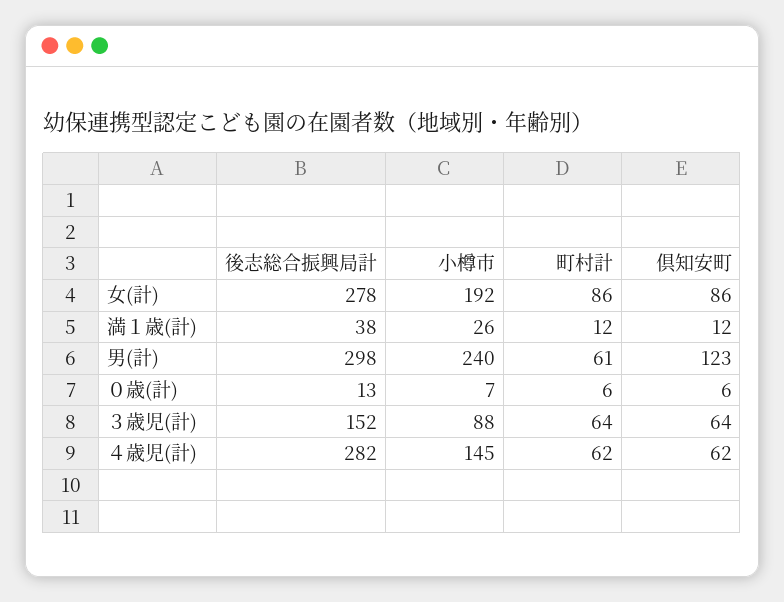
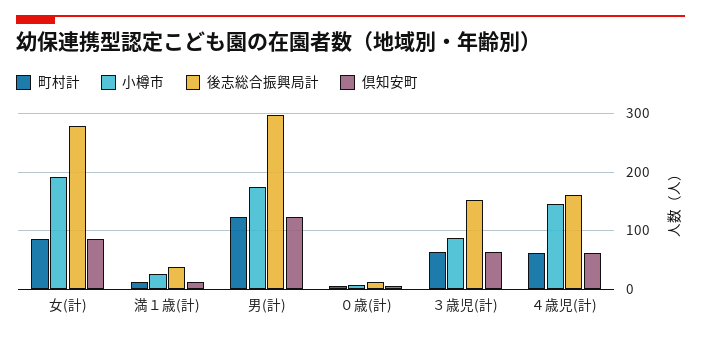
  {
    "後志総合振興局計": {
      "女(計)": 278,
      "満１歳(計)": 38,
      "男(計)": 298,
      "０歳(計)": 13,
      "３歳児(計)": 152,
-     "４歳児(計)": 282
+     "４歳児(計)": 160
    },
    "小樽市": {
      "女(計)": 192,
      "満１歳(計)": 26,
-     "男(計)": 240,
+     "男(計)": 180,
      "０歳(計)": 7,
      "３歳児(計)": 88,
      "４歳児(計)": 145
    },
    "町村計": {
      "女(計)": 86,
      "満１歳(計)": 12,
-     "男(計)": 61,
+     "男(計)": 120,
      "０歳(計)": 6,
      "３歳児(計)": 64,
      "４歳児(計)": 62
    },
    "倶知安町": {
      "女(計)": 86,
      "満１歳(計)": 12,
      "男(計)": 123,
      "０歳(計)": 6,
      "３歳児(計)": 64,
      "４歳児(計)": 62
    }
  }

